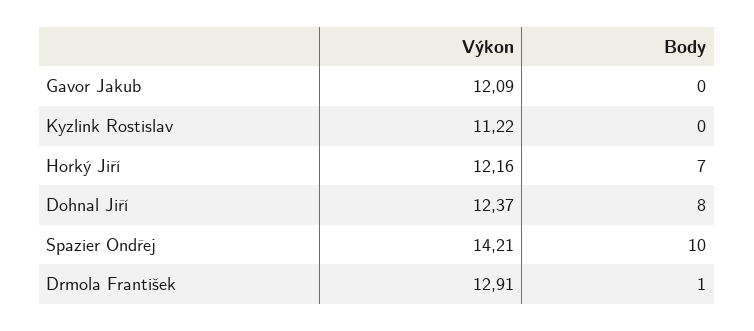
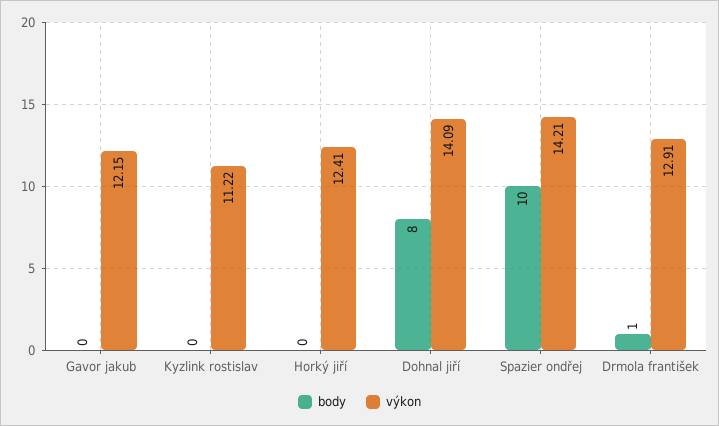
  {
    "Výkon": {
-     "Gavor Jakub": 12.09,
+     "Gavor Jakub": 12.15,
      "Kyzlink Rostislav": 11.22,
-     "Horký Jiří": 12.16,
+     "Horký Jiří": 12.41,
-     "Dohnal Jiří": 12.37,
+     "Dohnal Jiří": 14.09,
      "Spazier Ondřej": 14.21,
      "Drmola František": 12.91
    },
    "Body": {
      "Gavor Jakub": 0,
      "Kyzlink Rostislav": 0,
-     "Horký Jiří": 7,
+     "Horký Jiří": 0,
      "Dohnal Jiří": 8,
      "Spazier Ondřej": 10,
      "Drmola František": 1
    }
  }

